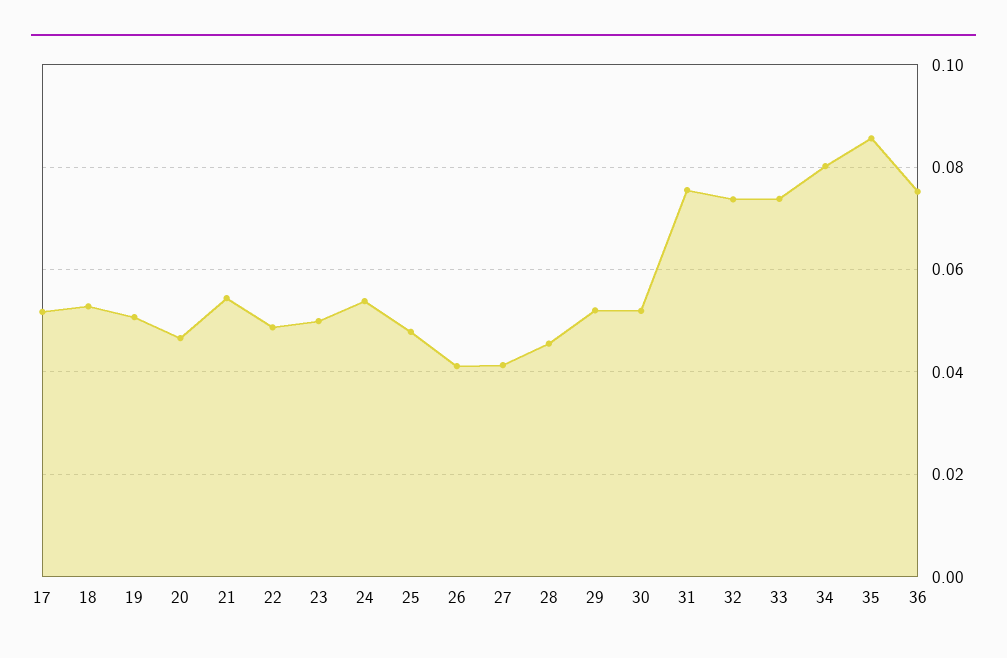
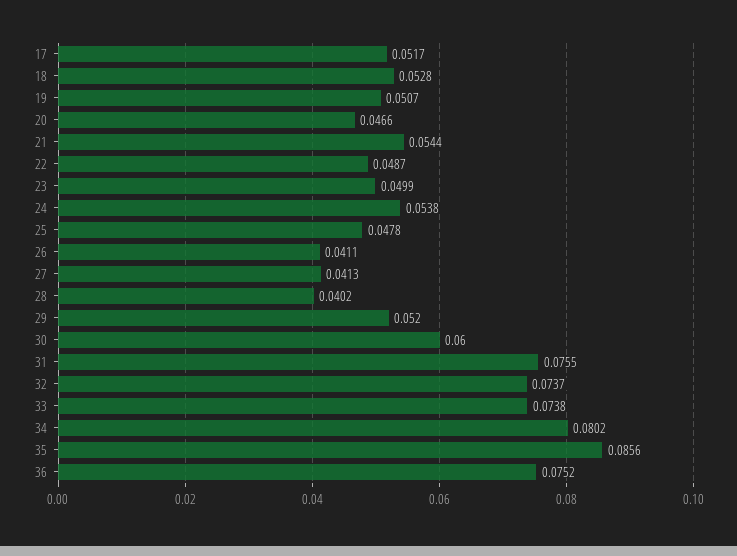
  {
    "17": 0.0517,
    "18": 0.0528,
    "19": 0.0507,
    "20": 0.0466,
    "21": 0.0544,
    "22": 0.0487,
    "23": 0.0499,
    "24": 0.0538,
    "25": 0.0478,
    "26": 0.0411,
    "27": 0.0413,
-   "28": 0.046,
+   "28": 0.0402,
    "29": 0.052,
-   "30": 0.052,
+   "30": 0.06,
    "31": 0.0755,
    "32": 0.0737,
    "33": 0.0738,
    "34": 0.0802,
    "35": 0.0856,
    "36": 0.0752
  }

